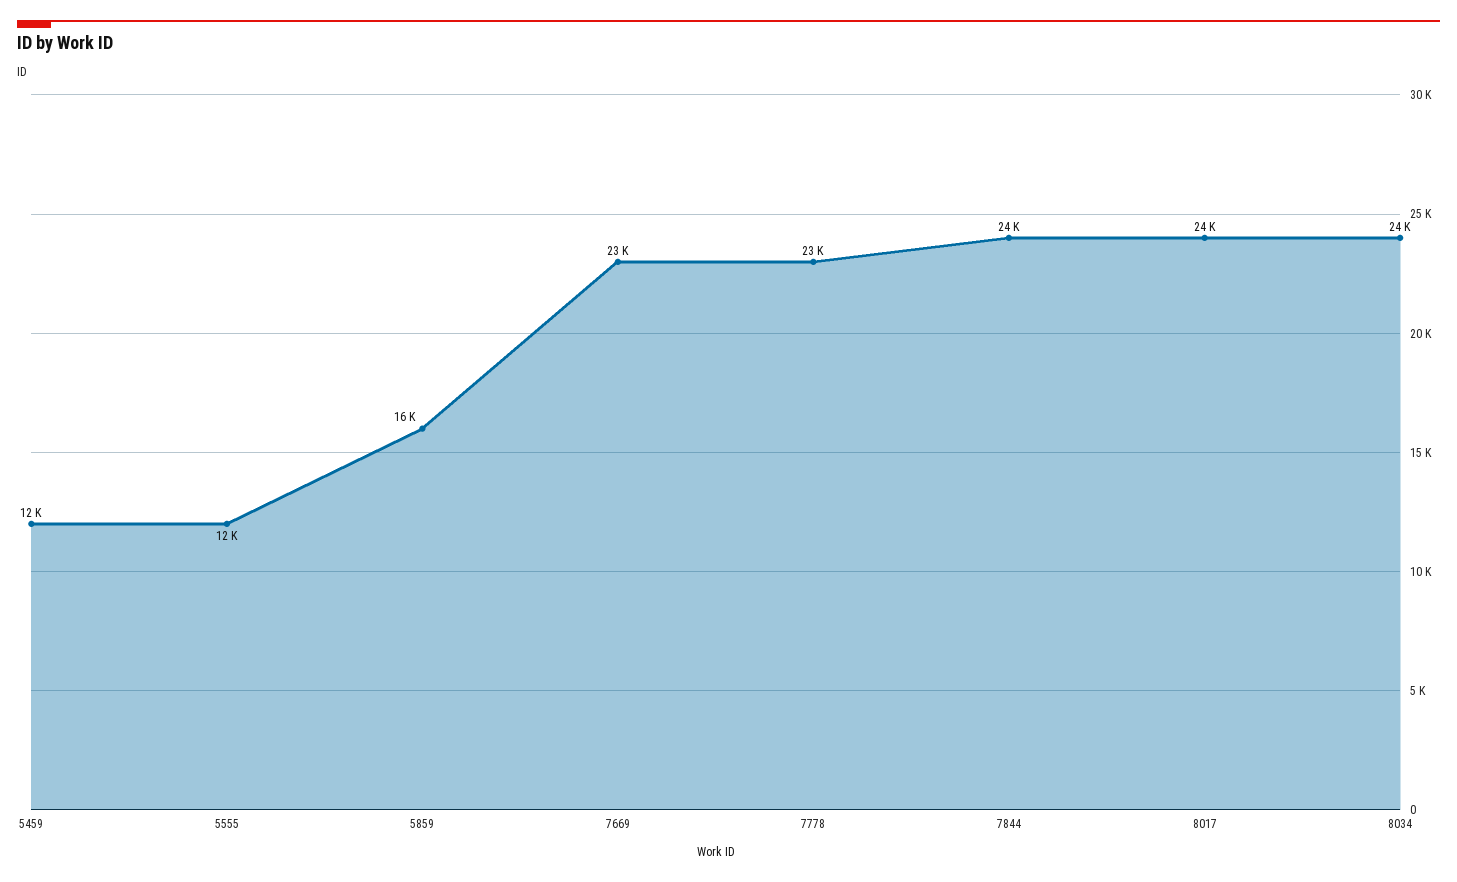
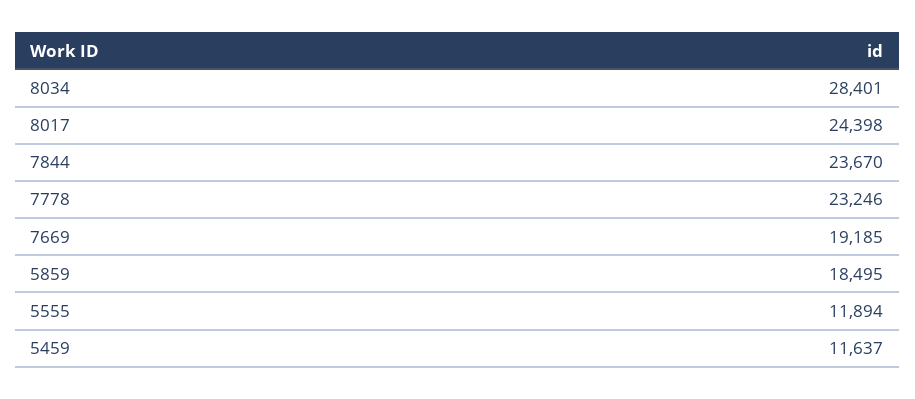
  {
    "5459": 11637,
    "5555": 11894,
-   "5859": 16000,
+   "5859": 18495,
-   "7669": 23000,
+   "7669": 19185,
    "7778": 23246,
    "7844": 23670,
    "8017": 24398,
-   "8034": 24000
+   "8034": 28401
  }

